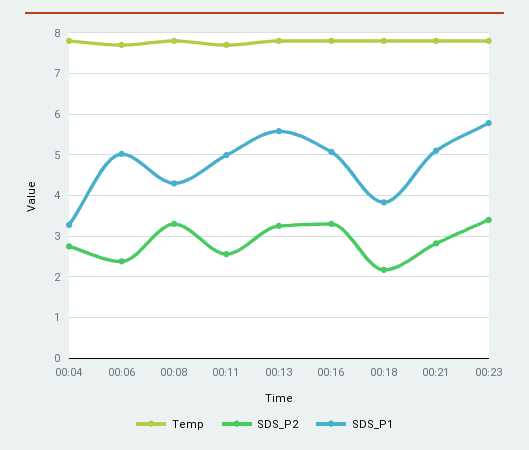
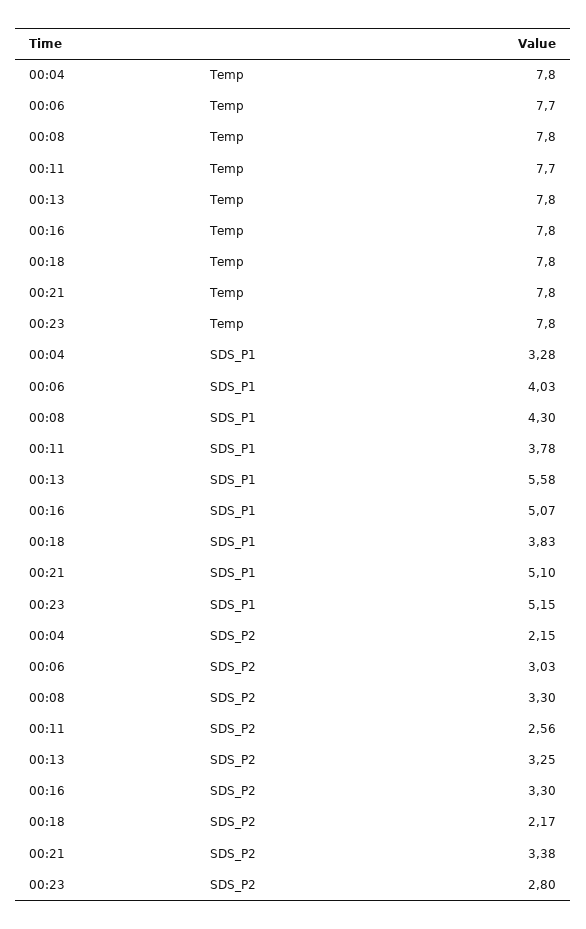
  {
    "Temp": {
      "00:04": 7.8,
      "00:06": 7.7,
      "00:08": 7.8,
      "00:11": 7.7,
      "00:13": 7.8,
      "00:16": 7.8,
      "00:18": 7.8,
      "00:21": 7.8,
      "00:23": 7.8
    },
    "SDS_P2": {
-     "00:04": 2.8,
+     "00:04": 2.15,
-     "00:06": 2.4,
+     "00:06": 3.03,
      "00:08": 3.3,
      "00:11": 2.56,
      "00:13": 3.25,
      "00:16": 3.3,
      "00:18": 2.17,
-     "00:21": 2.8,
+     "00:21": 3.38,
-     "00:23": 3.4
+     "00:23": 2.8
    },
    "SDS_P1": {
      "00:04": 3.28,
-     "00:06": 5,
+     "00:06": 4.03,
      "00:08": 4.3,
-     "00:11": 5,
+     "00:11": 3.78,
      "00:13": 5.58,
      "00:16": 5.07,
      "00:18": 3.83,
      "00:21": 5.1,
-     "00:23": 5.8
+     "00:23": 5.15
    }
  }

